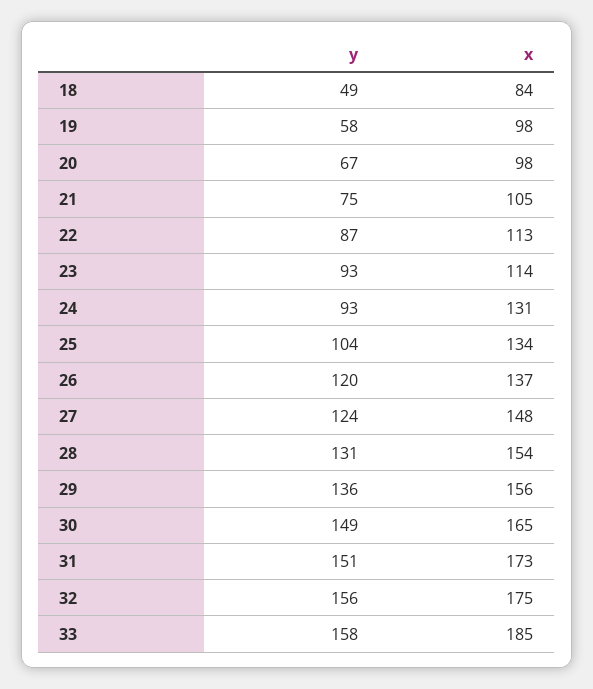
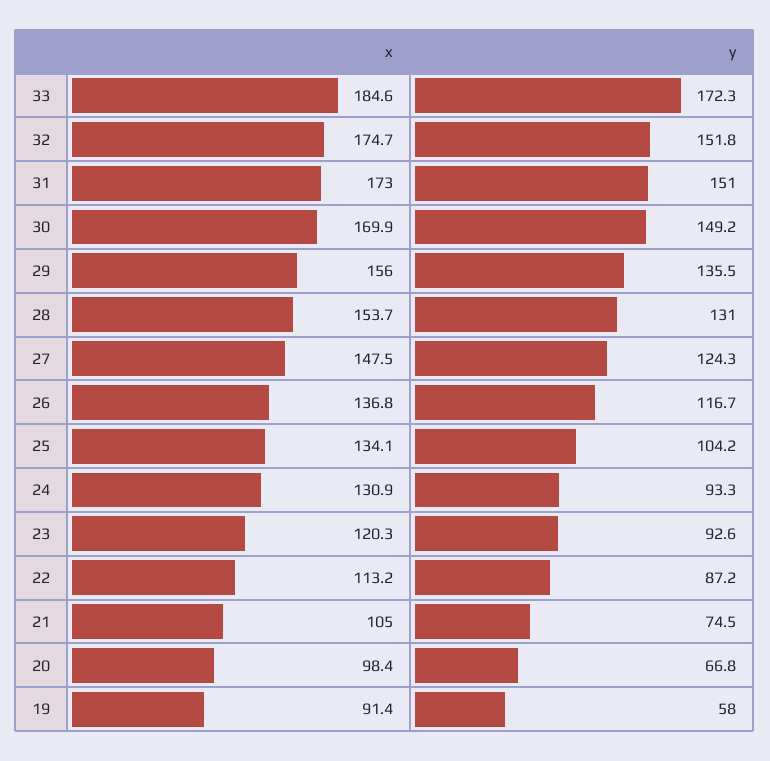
  {
    "y": {
-     "18": 49,
      "19": 58,
      "20": 66.8,
      "21": 74.5,
      "22": 87.2,
      "23": 92.6,
      "24": 93.3,
      "25": 104.2,
-     "26": 120,
+     "26": 116.7,
      "27": 124.3,
      "28": 131,
      "29": 135.5,
      "30": 149.2,
      "31": 151,
-     "32": 156,
+     "32": 151.8,
-     "33": 158
+     "33": 172.3
    },
    "x": {
-     "18": 84,
-     "19": 98,
+     "19": 91.4,
      "20": 98.4,
      "21": 105,
      "22": 113.2,
-     "23": 114,
+     "23": 120.3,
      "24": 130.9,
      "25": 134.1,
      "26": 136.8,
      "27": 147.5,
      "28": 153.7,
      "29": 156,
-     "30": 165,
+     "30": 169.9,
      "31": 173,
      "32": 174.7,
      "33": 184.6
    }
  }

